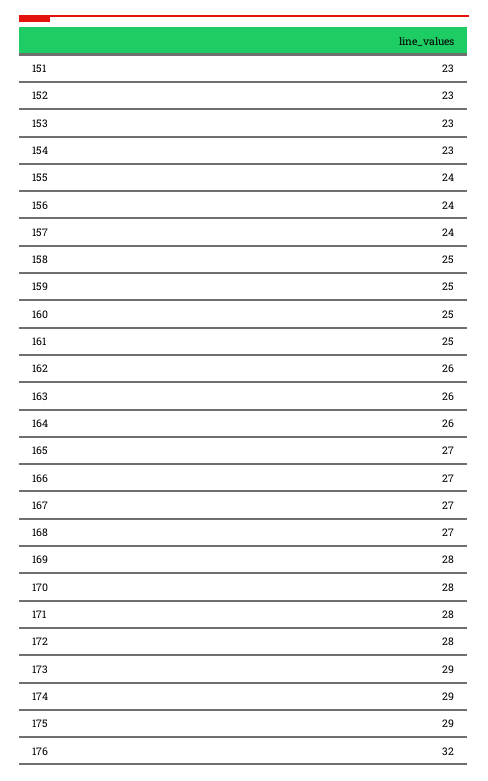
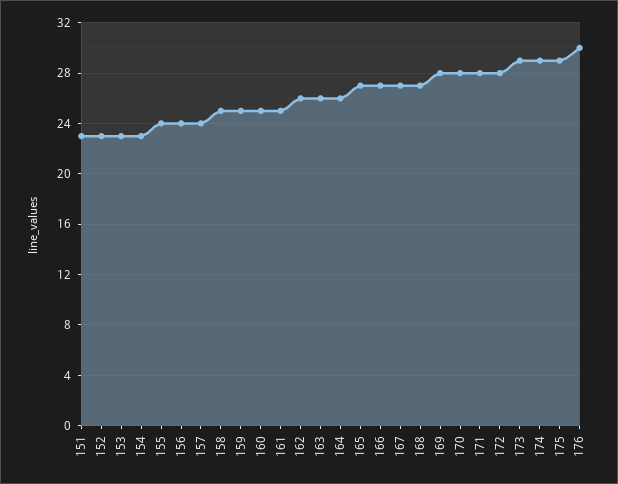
  {
    "151": 23,
    "152": 23,
    "153": 23,
    "154": 23,
    "155": 24,
    "156": 24,
    "157": 24,
    "158": 25,
    "159": 25,
    "160": 25,
    "161": 25,
    "162": 26,
    "163": 26,
    "164": 26,
    "165": 27,
    "166": 27,
    "167": 27,
    "168": 27,
    "169": 28,
    "170": 28,
    "171": 28,
    "172": 28,
    "173": 29,
    "174": 29,
    "175": 29,
-   "176": 32
+   "176": 30
  }

